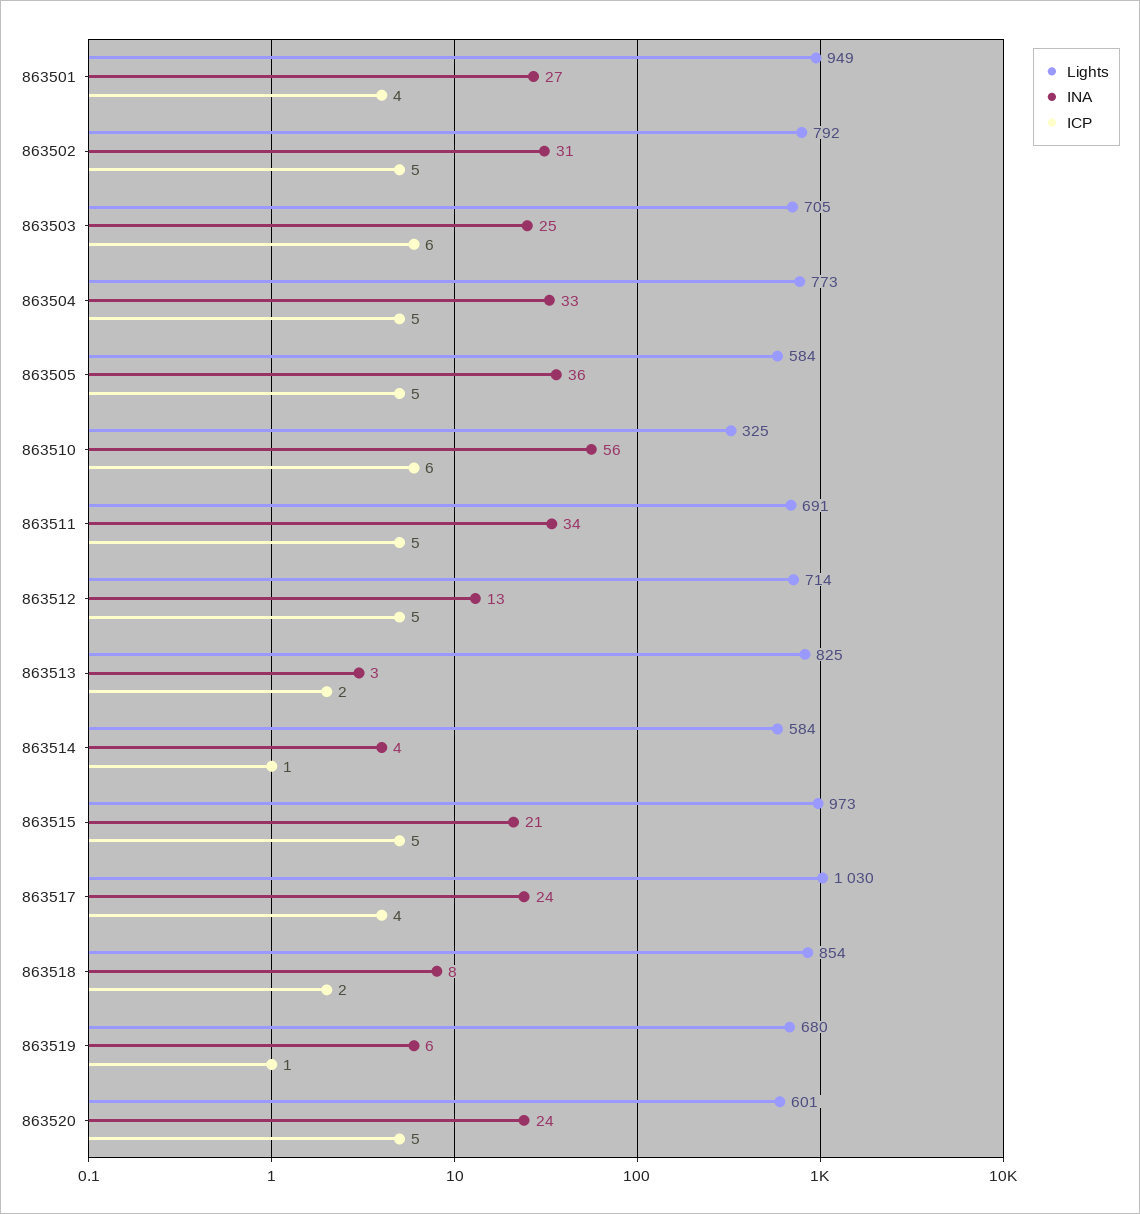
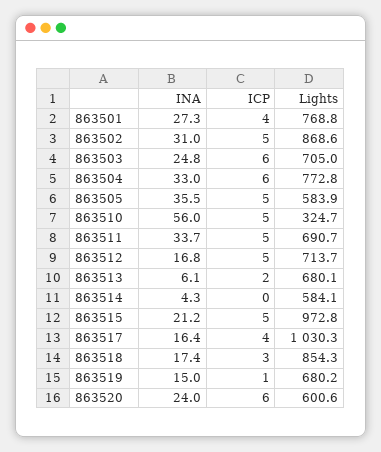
  {
    "Lights": {
-     "863501": 949,
+     "863501": 768.8,
-     "863502": 792,
+     "863502": 868.6,
      "863503": 705,
      "863504": 772.8,
      "863505": 583.9,
      "863510": 324.7,
      "863511": 690.7,
      "863512": 713.7,
-     "863513": 825,
+     "863513": 680.1,
      "863514": 584.1,
      "863515": 972.8,
      "863517": 1030.3,
      "863518": 854.3,
      "863519": 680.2,
      "863520": 600.6
    },
    "INA": {
      "863501": 27.3,
      "863502": 31,
      "863503": 24.8,
      "863504": 33,
      "863505": 35.5,
      "863510": 56,
      "863511": 33.7,
-     "863512": 13,
+     "863512": 16.8,
-     "863513": 3,
+     "863513": 6.1,
      "863514": 4.3,
      "863515": 21.2,
-     "863517": 24,
+     "863517": 16.4,
-     "863518": 8,
+     "863518": 17.4,
-     "863519": 6,
+     "863519": 15,
      "863520": 24
    },
    "ICP": {
      "863501": 4,
      "863502": 5,
      "863503": 6,
-     "863504": 5,
+     "863504": 6,
      "863505": 5,
-     "863510": 6,
+     "863510": 5,
      "863511": 5,
      "863512": 5,
      "863513": 2,
-     "863514": 1,
+     "863514": 0,
      "863515": 5,
      "863517": 4,
-     "863518": 2,
+     "863518": 3,
      "863519": 1,
-     "863520": 5
+     "863520": 6
    }
  }

